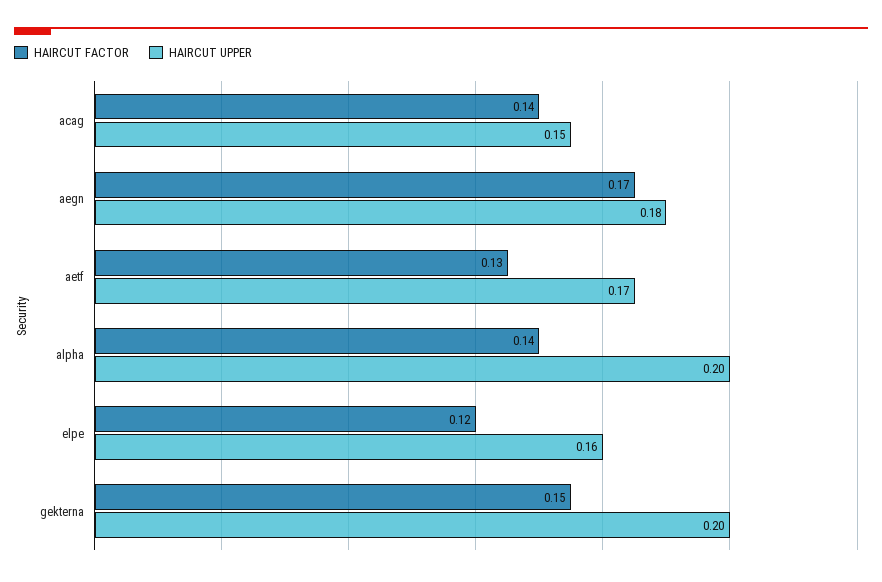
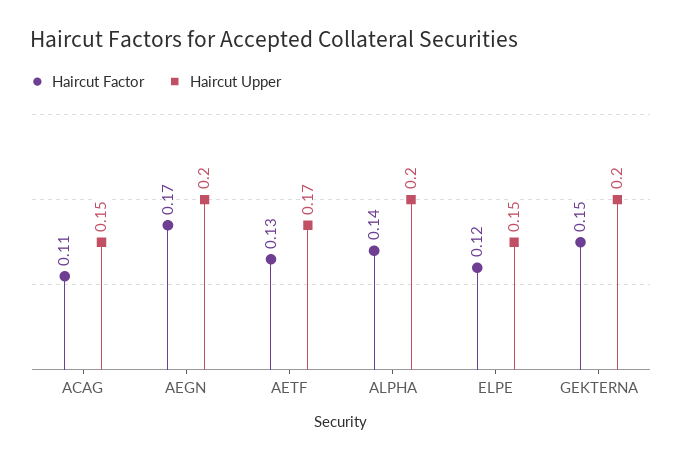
  {
    "HAIRCUT FACTOR": {
-     "acag": 0.14,
+     "acag": 0.11,
      "aegn": 0.17,
      "aetf": 0.13,
      "alpha": 0.14,
      "elpe": 0.12,
      "gekterna": 0.15
    },
    "HAIRCUT UPPER": {
      "acag": 0.15,
-     "aegn": 0.18,
+     "aegn": 0.2,
      "aetf": 0.17,
      "alpha": 0.2,
-     "elpe": 0.16,
+     "elpe": 0.15,
      "gekterna": 0.2
    }
  }

